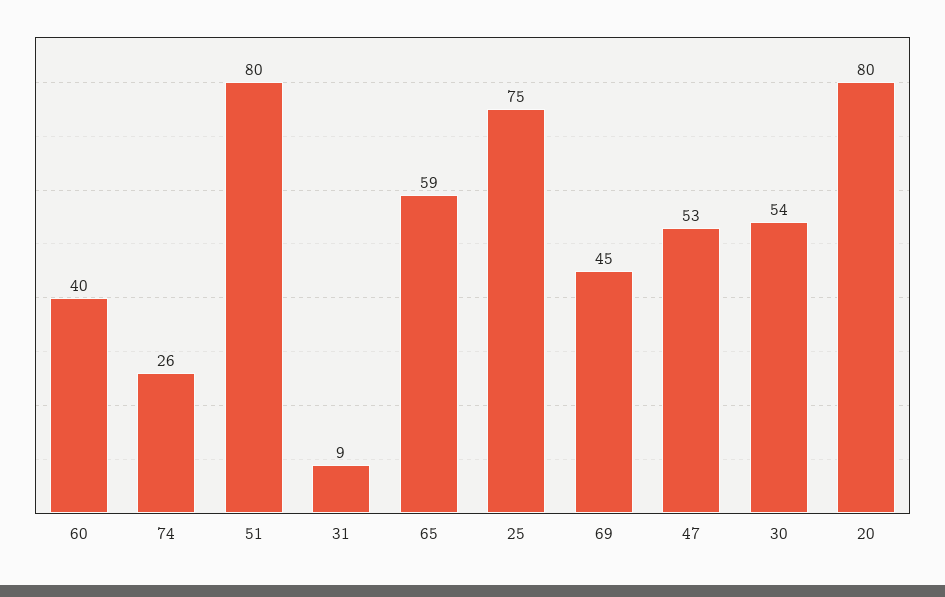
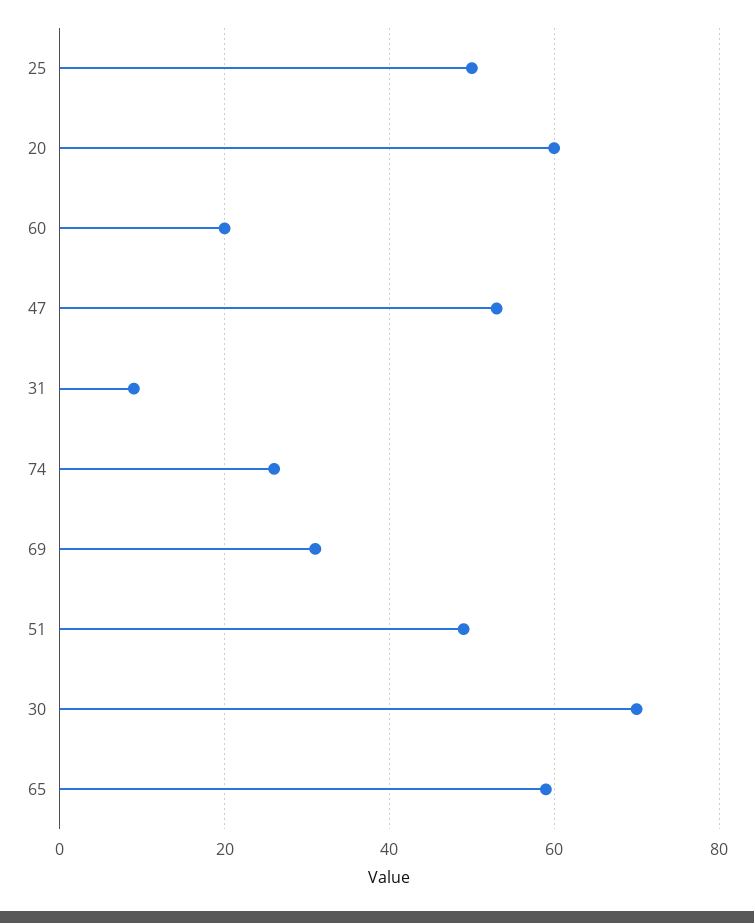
  {
-   "60": 40,
+   "60": 20,
    "74": 26,
-   "51": 80,
+   "51": 50,
    "31": 9,
    "65": 59,
-   "25": 75,
+   "25": 50,
-   "69": 45,
+   "69": 30,
    "47": 53,
-   "30": 54,
+   "30": 70,
-   "20": 80
+   "20": 60
  }

